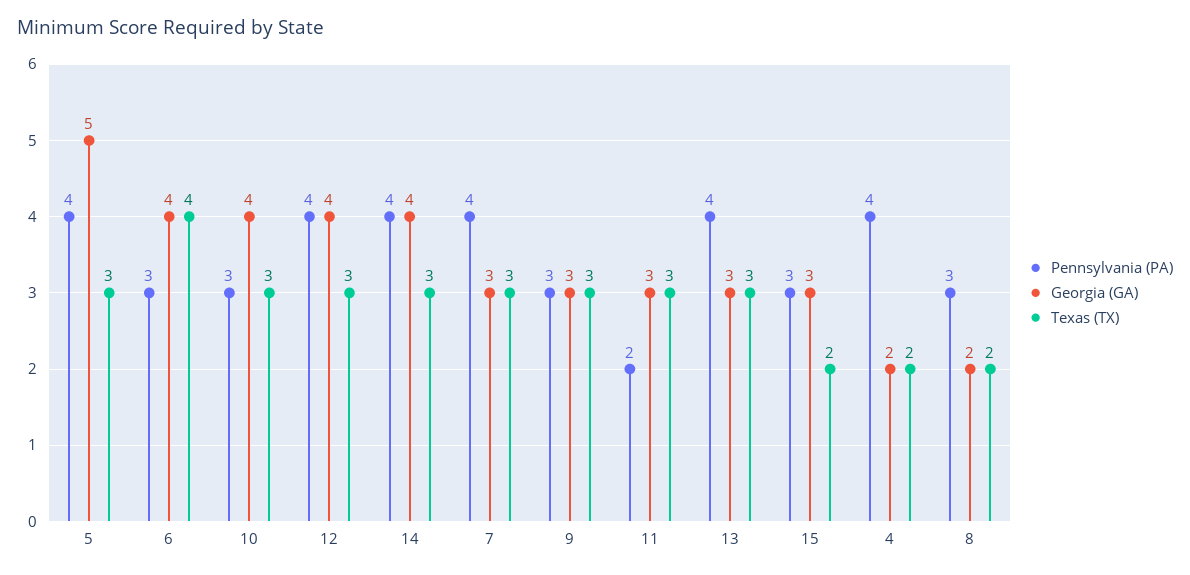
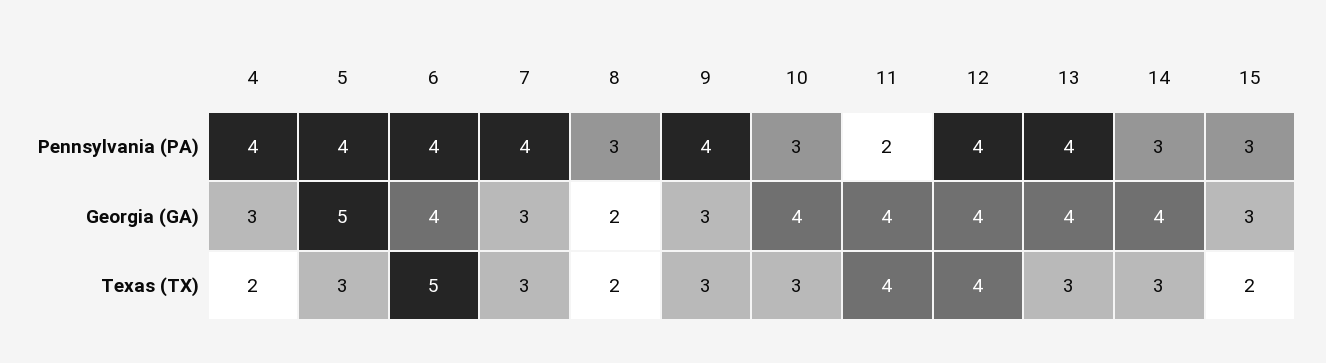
  {
    "Pennsylvania (PA)": {
      "5": 4,
-     "6": 3,
+     "6": 4,
      "10": 3,
      "12": 4,
-     "14": 4,
+     "14": 3,
      "7": 4,
-     "9": 3,
+     "9": 4,
      "11": 2,
      "13": 4,
      "15": 3,
      "4": 4,
      "8": 3
    },
    "Georgia (GA)": {
      "5": 5,
      "6": 4,
      "10": 4,
      "12": 4,
      "14": 4,
      "7": 3,
      "9": 3,
-     "11": 3,
+     "11": 4,
-     "13": 3,
+     "13": 4,
      "15": 3,
-     "4": 2,
+     "4": 3,
      "8": 2
    },
    "Texas (TX)": {
      "5": 3,
-     "6": 4,
+     "6": 5,
      "10": 3,
-     "12": 3,
+     "12": 4,
      "14": 3,
      "7": 3,
      "9": 3,
-     "11": 3,
+     "11": 4,
      "13": 3,
      "15": 2,
      "4": 2,
      "8": 2
    }
  }

